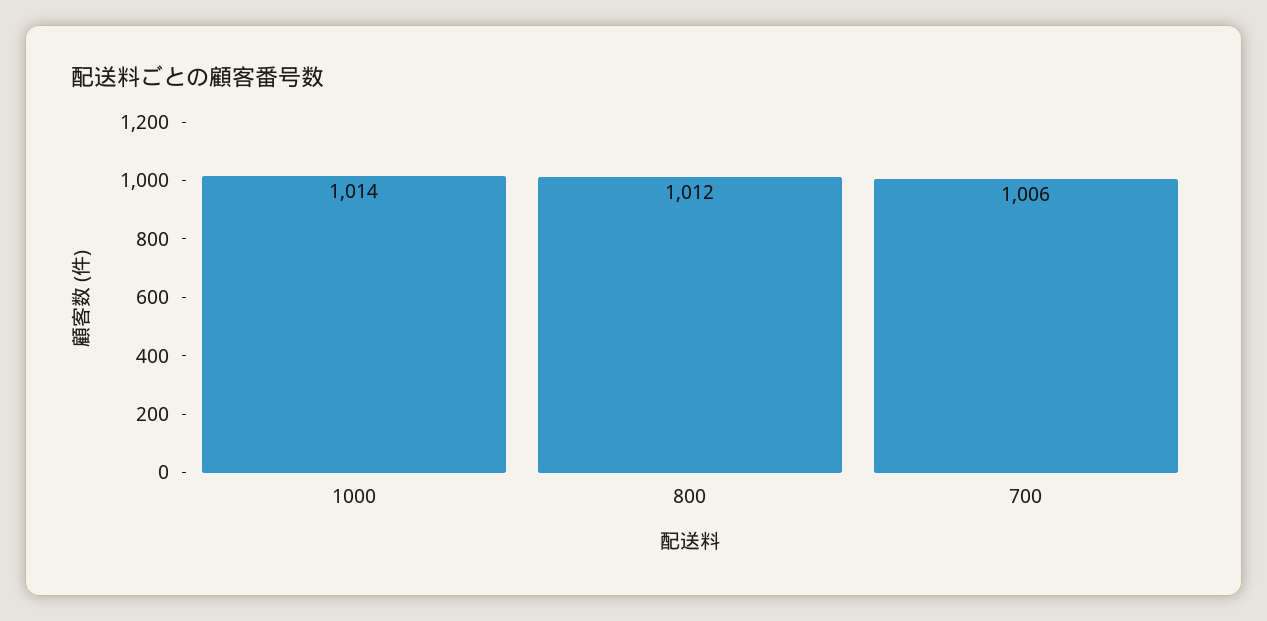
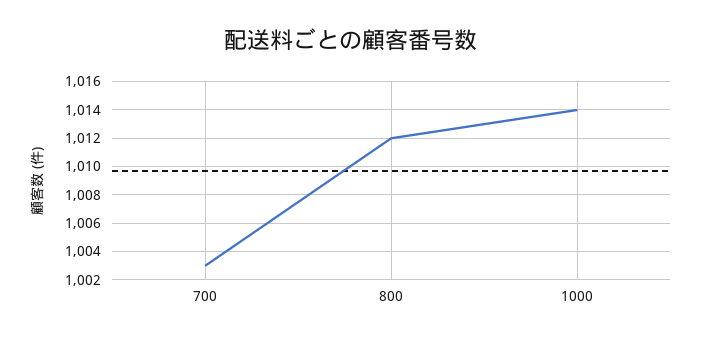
  {
    "1000": 1014,
    "800": 1012,
-   "700": 1006
+   "700": 1003
  }

